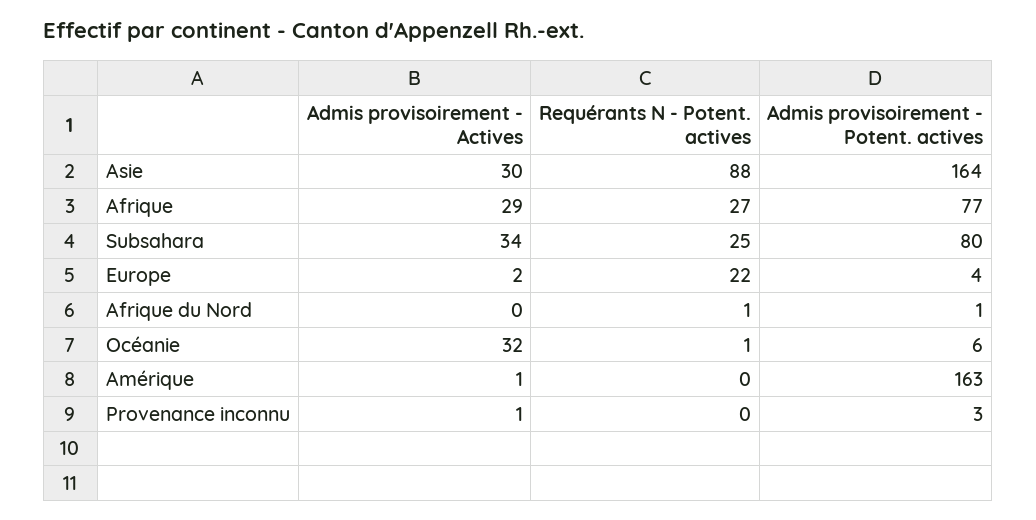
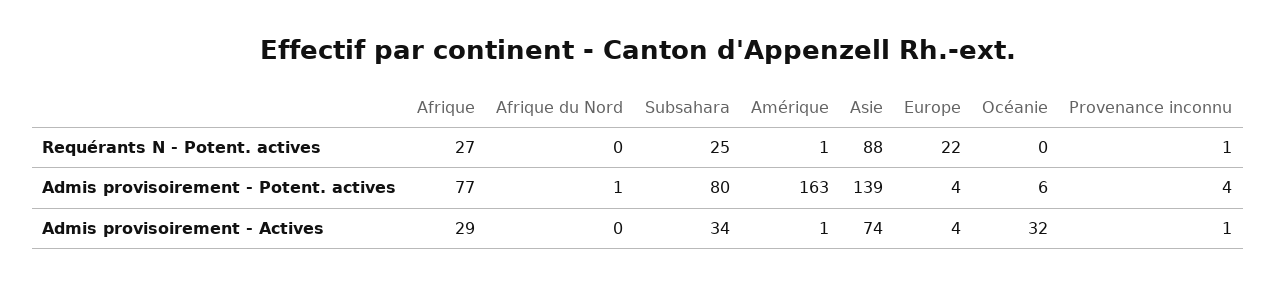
  {
    "Admis provisoirement - Actives": {
-     "Asie": 30,
+     "Asie": 74,
      "Afrique": 29,
      "Subsahara": 34,
-     "Europe": 2,
+     "Europe": 4,
      "Afrique du Nord": 0,
      "Océanie": 32,
      "Amérique": 1,
      "Provenance inconnu": 1
    },
    "Requérants N - Potent. actives": {
      "Asie": 88,
      "Afrique": 27,
      "Subsahara": 25,
      "Europe": 22,
-     "Afrique du Nord": 1,
+     "Afrique du Nord": 0,
-     "Océanie": 1,
+     "Océanie": 0,
-     "Amérique": 0,
+     "Amérique": 1,
-     "Provenance inconnu": 0
+     "Provenance inconnu": 1
    },
    "Admis provisoirement - Potent. actives": {
-     "Asie": 164,
+     "Asie": 139,
      "Afrique": 77,
      "Subsahara": 80,
      "Europe": 4,
      "Afrique du Nord": 1,
      "Océanie": 6,
      "Amérique": 163,
-     "Provenance inconnu": 3
+     "Provenance inconnu": 4
    }
  }

